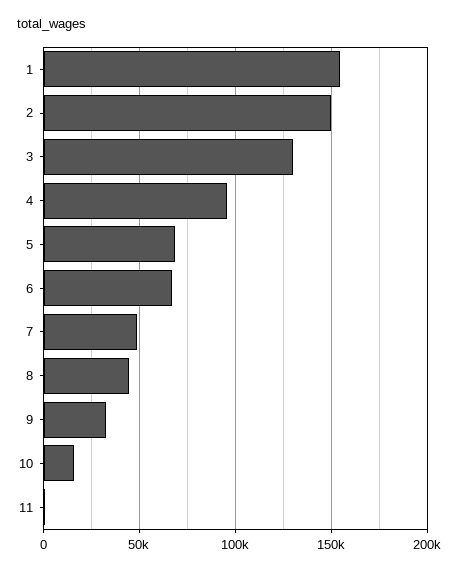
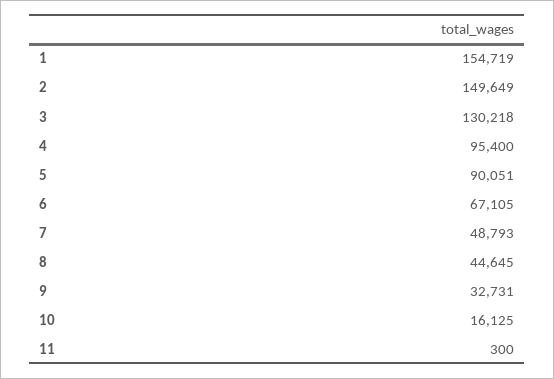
  {
    "1": 154719,
    "2": 149649,
    "3": 130218,
    "4": 95400,
-   "5": 70000,
+   "5": 90051,
    "6": 67105,
    "7": 48793,
    "8": 44645,
    "9": 32731,
    "10": 16125,
    "11": 300
  }

